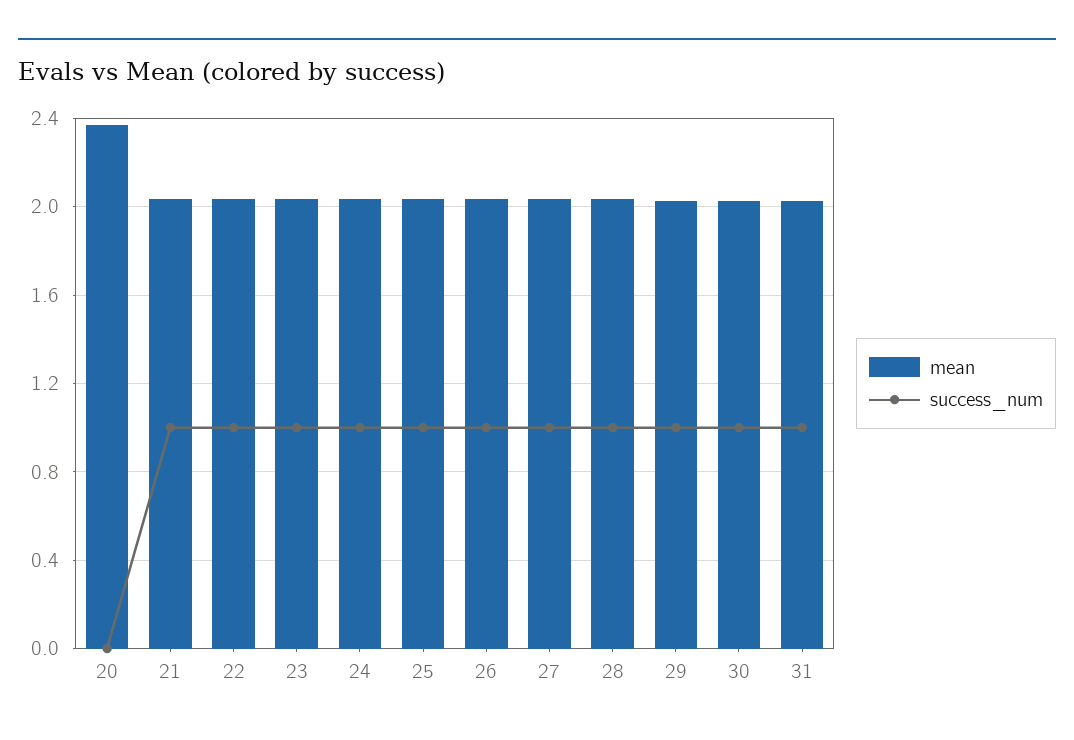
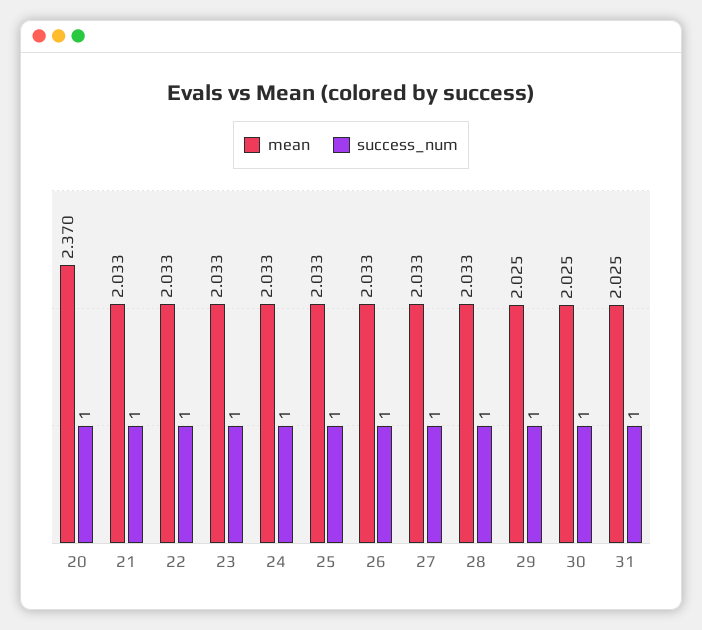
  {
    "mean": {
      "20": 2.37,
      "21": 2.033,
      "22": 2.033,
      "23": 2.033,
      "24": 2.033,
      "25": 2.033,
      "26": 2.033,
      "27": 2.033,
      "28": 2.033,
      "29": 2.025,
      "30": 2.025,
      "31": 2.025
    },
    "success_num": {
-     "20": 0,
+     "20": 1,
      "21": 1,
      "22": 1,
      "23": 1,
      "24": 1,
      "25": 1,
      "26": 1,
      "27": 1,
      "28": 1,
      "29": 1,
      "30": 1,
      "31": 1
    }
  }

